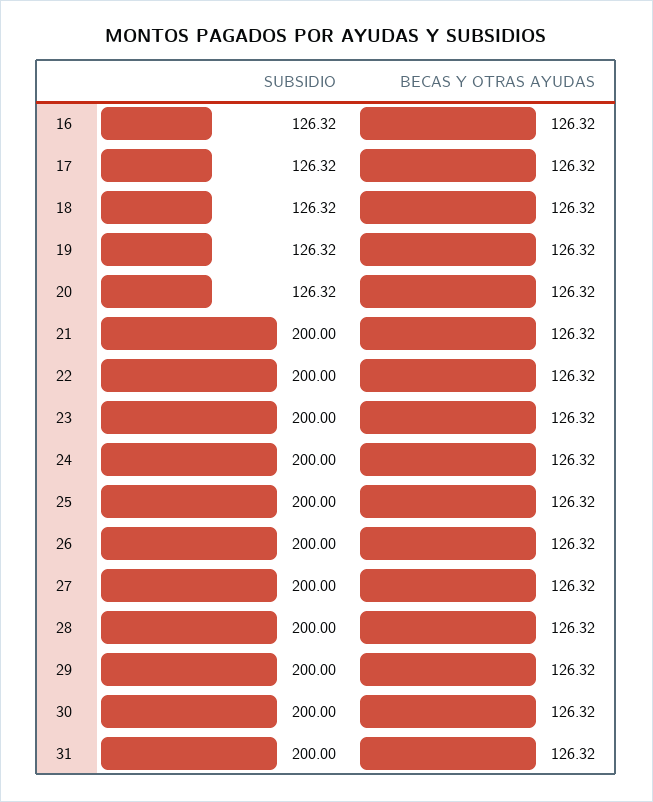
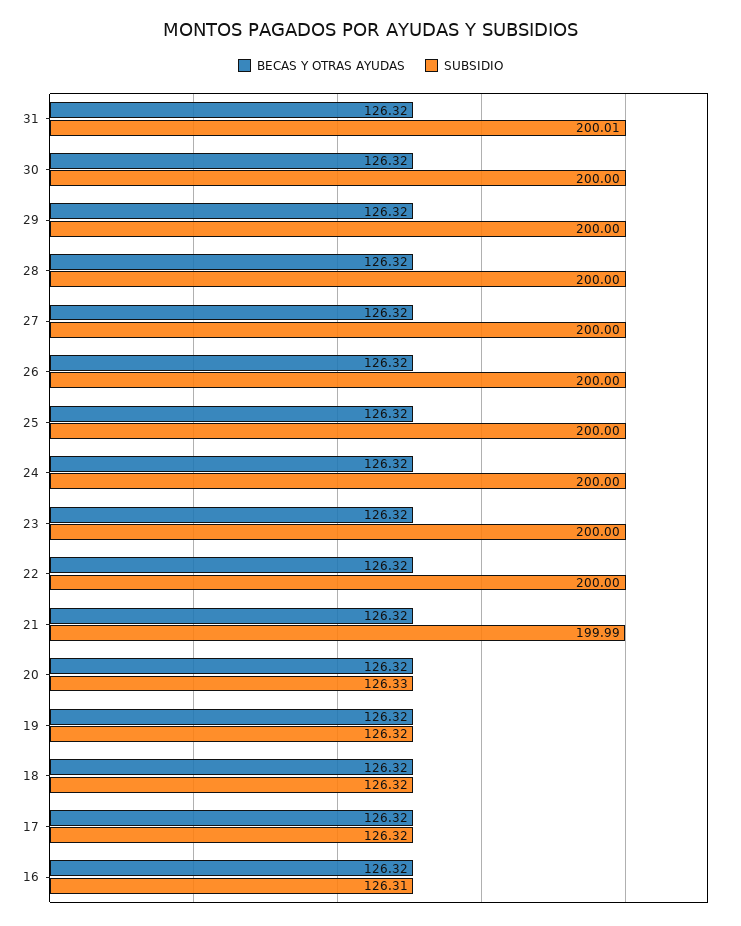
  {
    "SUBSIDIO": {
-     "16": 126.32,
+     "16": 126.31,
      "17": 126.32,
      "18": 126.32,
      "19": 126.32,
-     "20": 126.32,
+     "20": 126.33,
-     "21": 200,
+     "21": 199.99,
      "22": 200,
      "23": 200,
      "24": 200,
      "25": 200,
      "26": 200,
      "27": 200,
      "28": 200,
      "29": 200,
      "30": 200,
-     "31": 200
+     "31": 200.01
    },
    "BECAS Y OTRAS AYUDAS": {
      "16": 126.32,
      "17": 126.32,
      "18": 126.32,
      "19": 126.32,
      "20": 126.32,
      "21": 126.32,
      "22": 126.32,
      "23": 126.32,
      "24": 126.32,
      "25": 126.32,
      "26": 126.32,
      "27": 126.32,
      "28": 126.32,
      "29": 126.32,
      "30": 126.32,
      "31": 126.32
    }
  }

